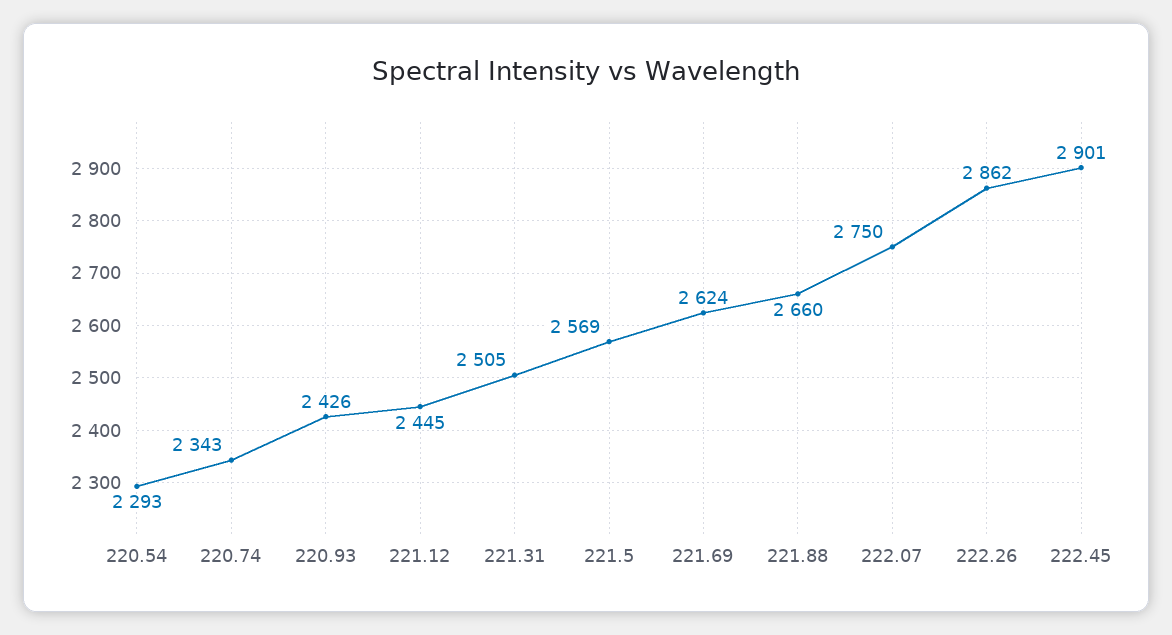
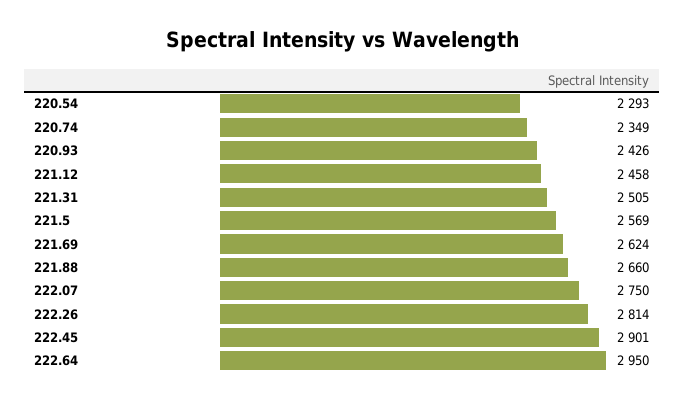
  {
    "220.54": 2293,
-   "220.74": 2343,
+   "220.74": 2349,
    "220.93": 2426,
-   "221.12": 2445,
+   "221.12": 2458,
    "221.31": 2505,
    "221.5": 2569,
    "221.69": 2624,
    "221.88": 2660,
    "222.07": 2750,
-   "222.26": 2862,
+   "222.26": 2814,
-   "222.45": 2901
+   "222.45": 2901,
+   "222.64": 2950
  }

